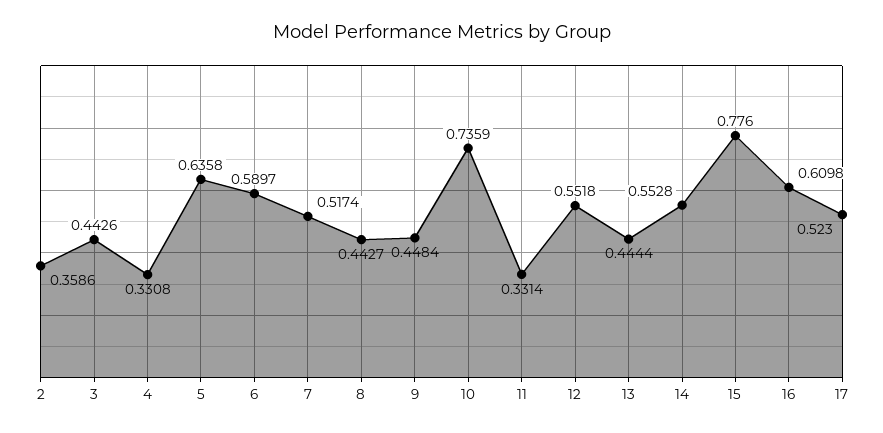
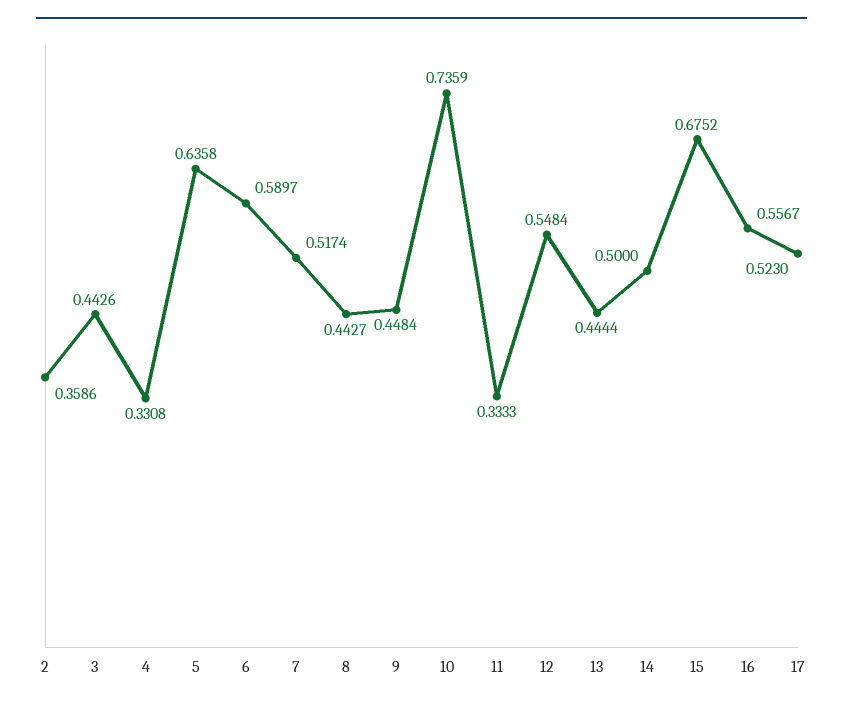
  {
    "2": 0.3586,
    "3": 0.4426,
    "4": 0.3308,
    "5": 0.6358,
    "6": 0.5897,
    "7": 0.5174,
    "8": 0.4427,
    "9": 0.4484,
    "10": 0.7359,
-   "11": 0.3314,
+   "11": 0.3333,
-   "12": 0.5518,
+   "12": 0.5484,
    "13": 0.4444,
-   "14": 0.5528,
+   "14": 0.5,
-   "15": 0.776,
+   "15": 0.6752,
-   "16": 0.6098,
+   "16": 0.5567,
    "17": 0.523
  }

